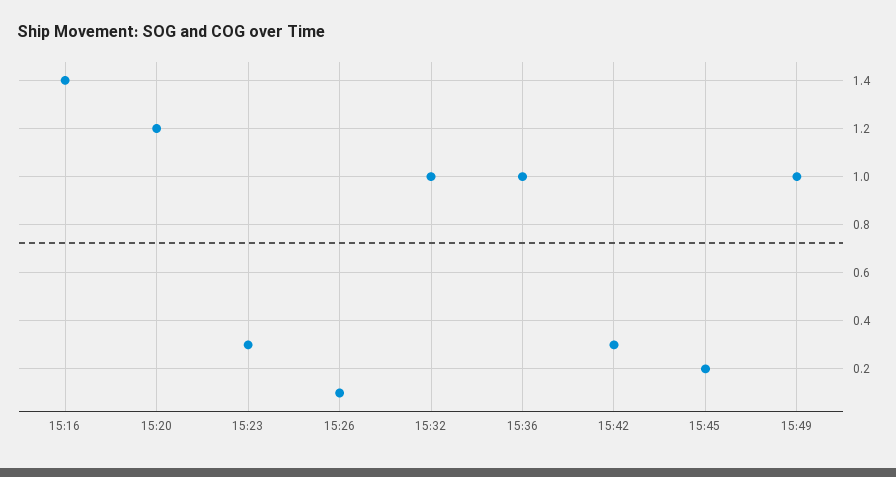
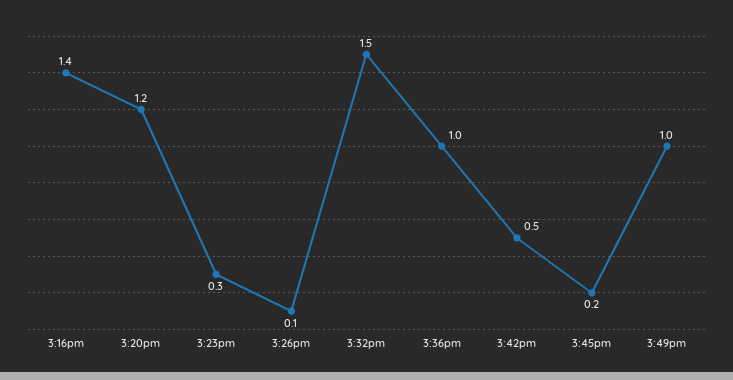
  {
    "15:16": 1.4,
    "15:20": 1.2,
    "15:23": 0.3,
    "15:26": 0.1,
-   "15:32": 1,
+   "15:32": 1.5,
    "15:36": 1,
-   "15:42": 0.3,
+   "15:42": 0.5,
    "15:45": 0.2,
    "15:49": 1
  }

